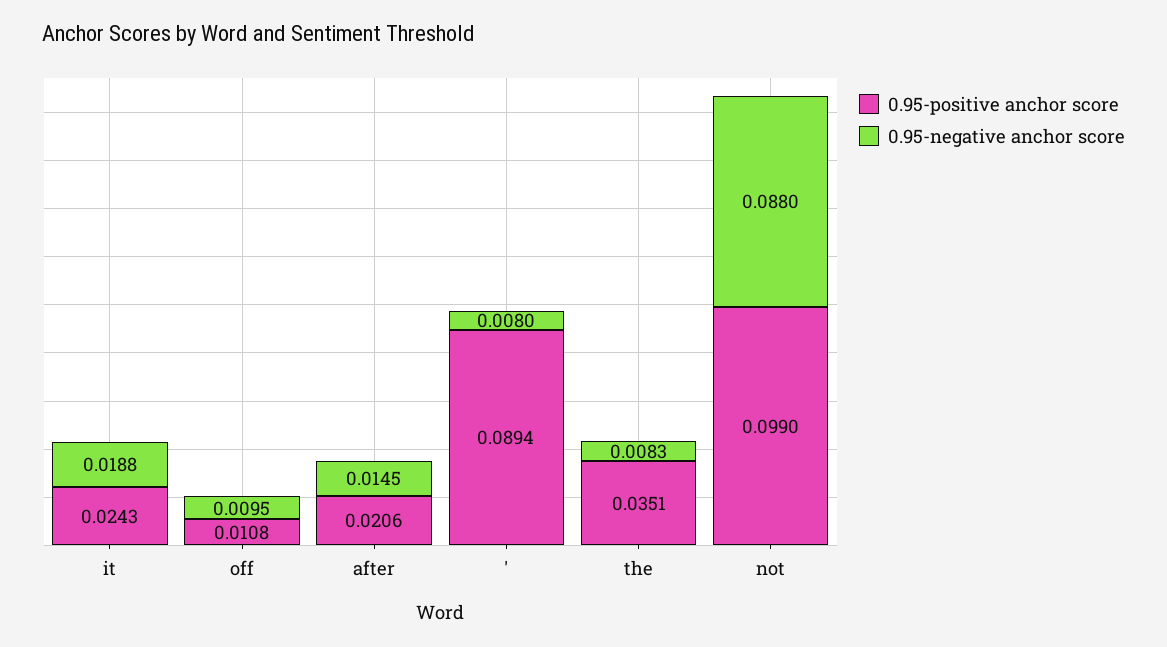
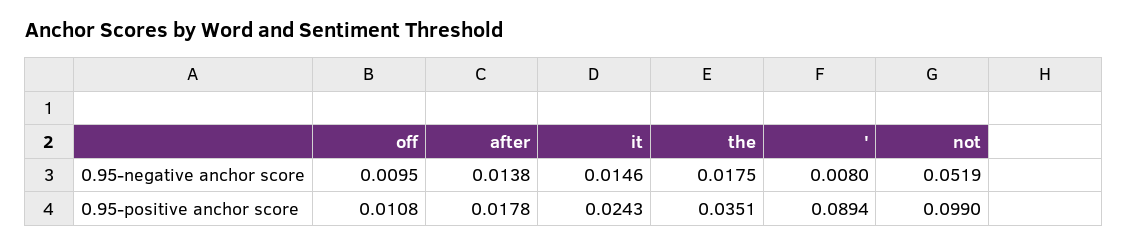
  {
    "0.95-positive anchor score": {
      "it": 0.0243,
      "off": 0.0108,
-     "after": 0.0206,
+     "after": 0.0178,
      "'": 0.0894,
      "the": 0.0351,
      "not": 0.099
    },
    "0.95-negative anchor score": {
-     "it": 0.0188,
+     "it": 0.0146,
      "off": 0.0095,
-     "after": 0.0145,
+     "after": 0.0138,
      "'": 0.008,
-     "the": 0.0083,
+     "the": 0.0175,
-     "not": 0.088
+     "not": 0.0519
    }
  }

